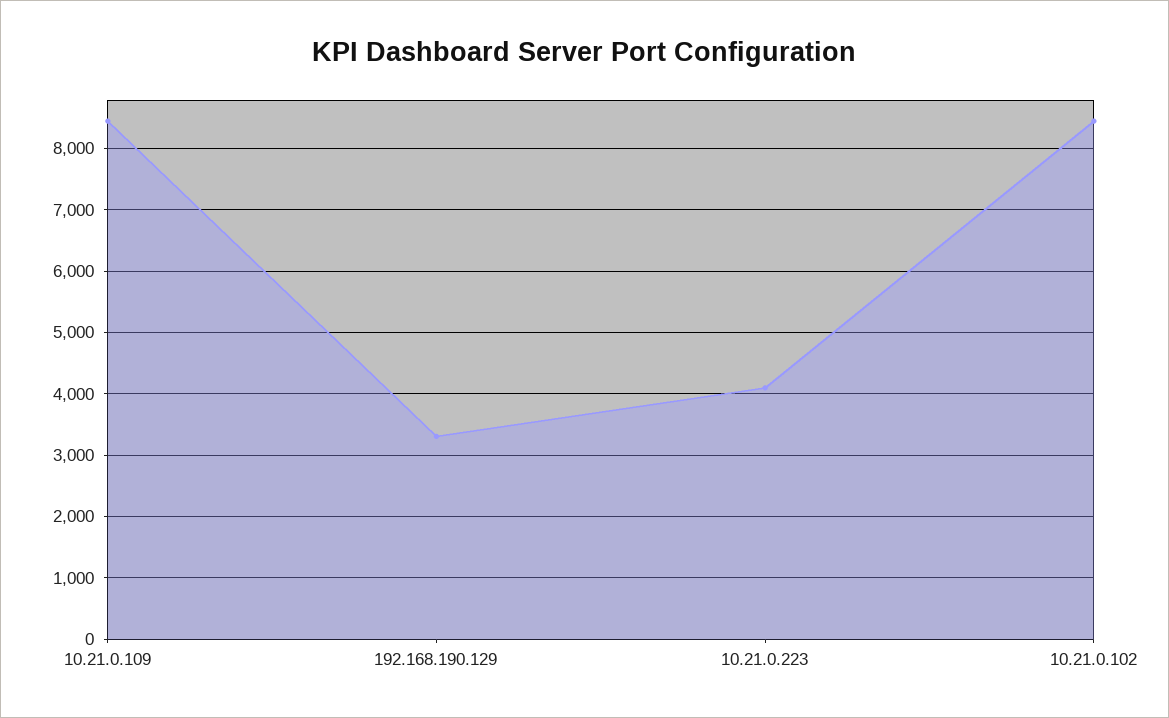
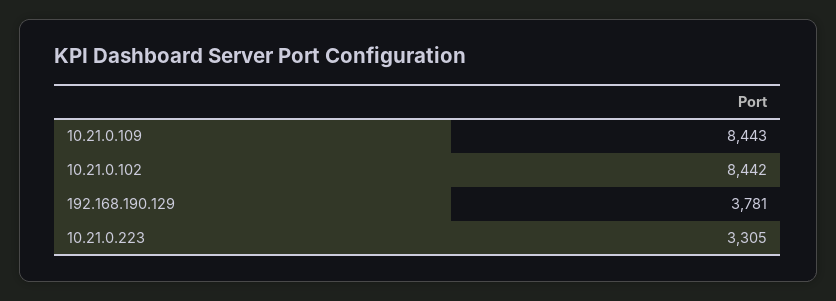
  {
    "10.21.0.109": 8443,
-   "192.168.190.129": 3300,
+   "192.168.190.129": 3781,
-   "10.21.0.223": 4100,
+   "10.21.0.223": 3305,
    "10.21.0.102": 8442
  }

